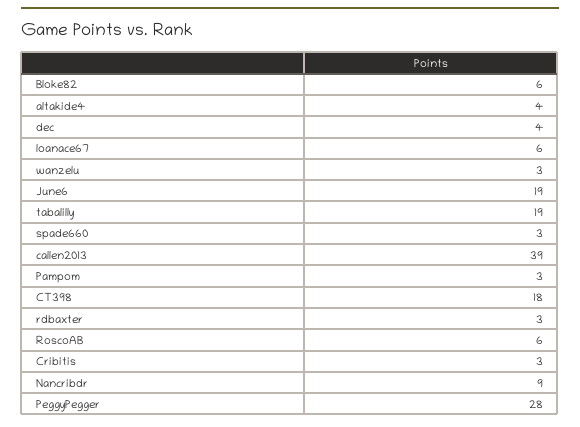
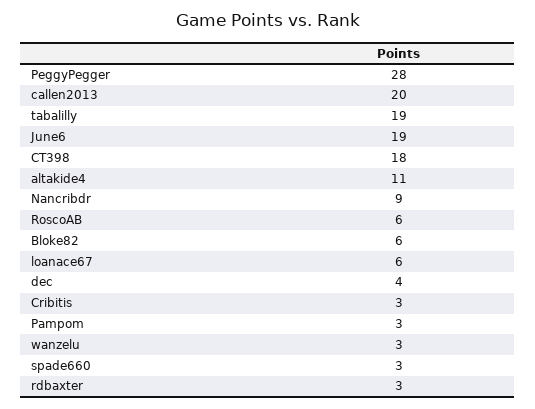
  {
    "Bloke82": 6,
-   "altakide4": 4,
+   "altakide4": 11,
    "dec": 4,
    "loanace67": 6,
    "wanzelu": 3,
    "June6": 19,
    "tabalilly": 19,
    "spade660": 3,
-   "callen2013": 39,
+   "callen2013": 20,
    "Pampom": 3,
    "CT398": 18,
    "rdbaxter": 3,
    "RoscoAB": 6,
    "Cribitis": 3,
    "Nancribdr": 9,
    "PeggyPegger": 28
  }

